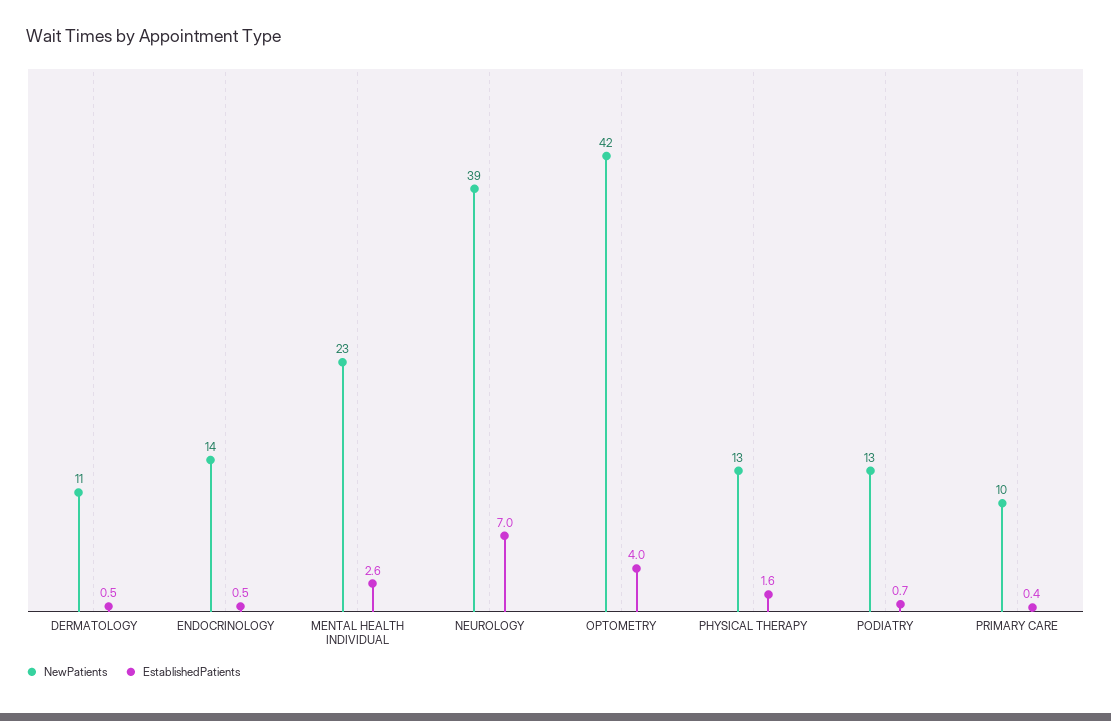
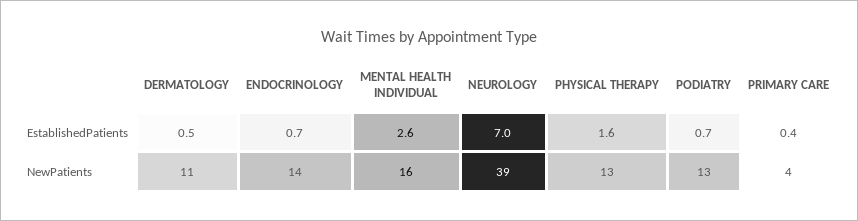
  {
    "NewPatients": {
      "DERMATOLOGY": 11,
      "ENDOCRINOLOGY": 14,
-     "MENTAL HEALTH INDIVIDUAL": 23,
+     "MENTAL HEALTH INDIVIDUAL": 16,
      "NEUROLOGY": 39,
-     "OPTOMETRY": 42,
      "PHYSICAL THERAPY": 13,
      "PODIATRY": 13,
-     "PRIMARY CARE": 10
+     "PRIMARY CARE": 4
    },
    "EstablishedPatients": {
      "DERMATOLOGY": 0.5,
-     "ENDOCRINOLOGY": 0.5,
+     "ENDOCRINOLOGY": 0.7,
      "MENTAL HEALTH INDIVIDUAL": 2.6,
      "NEUROLOGY": 7,
-     "OPTOMETRY": 4,
      "PHYSICAL THERAPY": 1.6,
      "PODIATRY": 0.7,
      "PRIMARY CARE": 0.4
    }
  }

